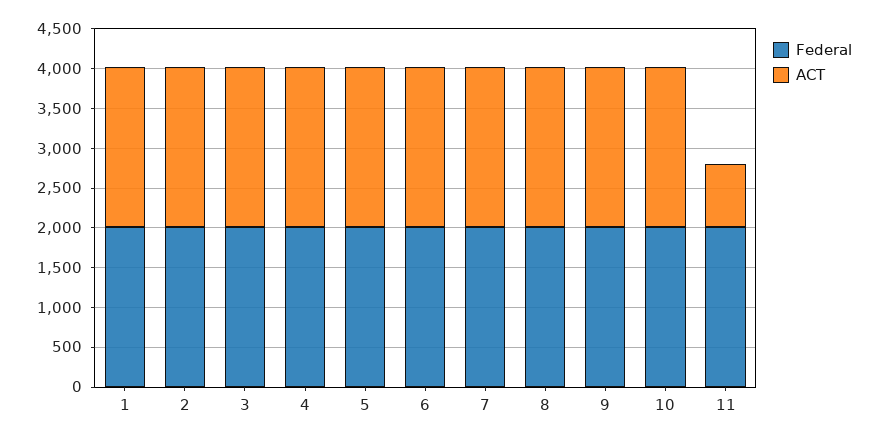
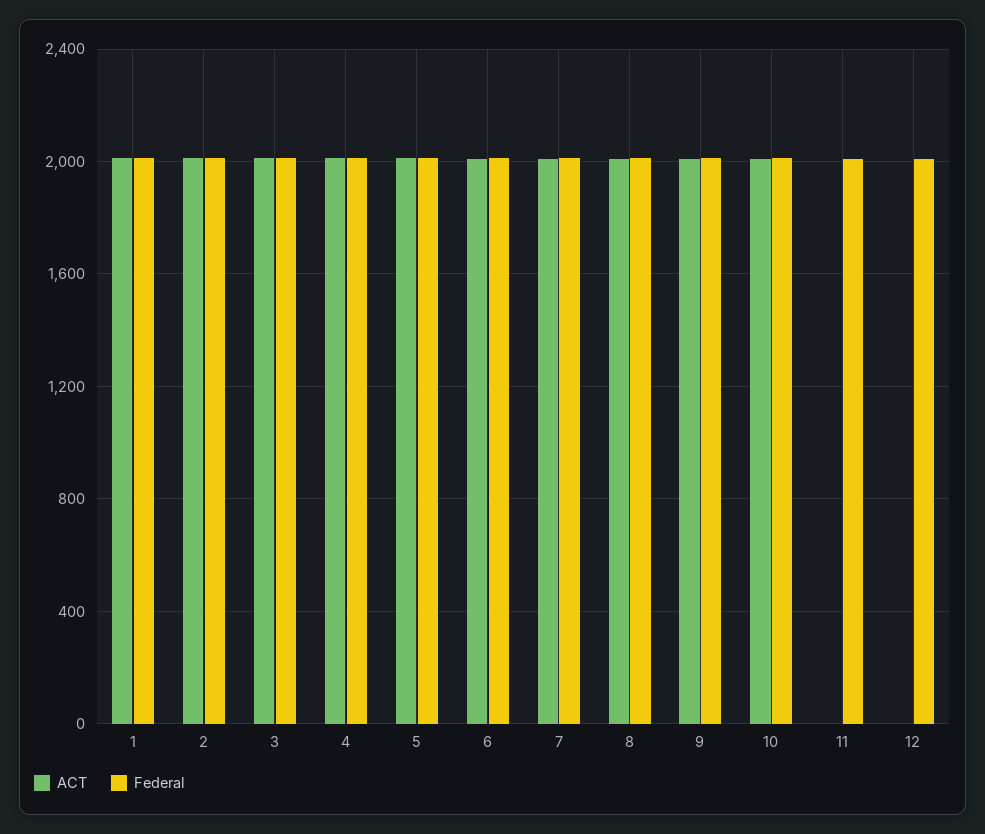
  {
    "Federal": {
      "1": 2000,
      "2": 2000,
      "3": 2000,
      "4": 2000,
      "5": 2000,
      "6": 2000,
      "7": 2000,
      "8": 2000,
      "9": 2000,
      "10": 2000,
-     "11": 2000
+     "11": 2000,
+     "12": 2000
    },
    "ACT": {
      "1": 2000,
      "2": 2000,
      "3": 2000,
      "4": 2000,
      "5": 2000,
      "6": 2000,
      "7": 2000,
      "8": 2000,
      "9": 2000,
      "10": 2000,
-     "11": 750
+     "11": 0,
+     "12": 0
    }
  }

